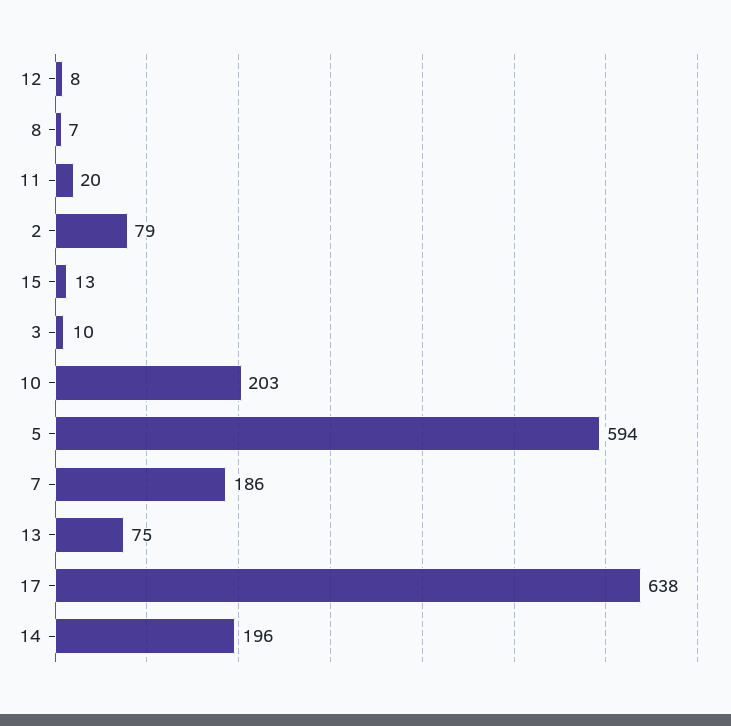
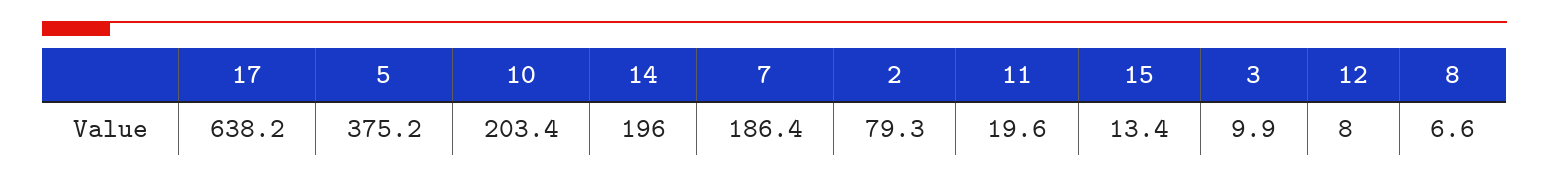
  {
    "12": 8,
    "8": 6.6,
    "11": 19.6,
    "2": 79.3,
    "15": 13.4,
    "3": 9.9,
    "10": 203.4,
-   "5": 594,
+   "5": 375.2,
    "7": 186.4,
-   "13": 75,
    "17": 638.2,
    "14": 196
  }

